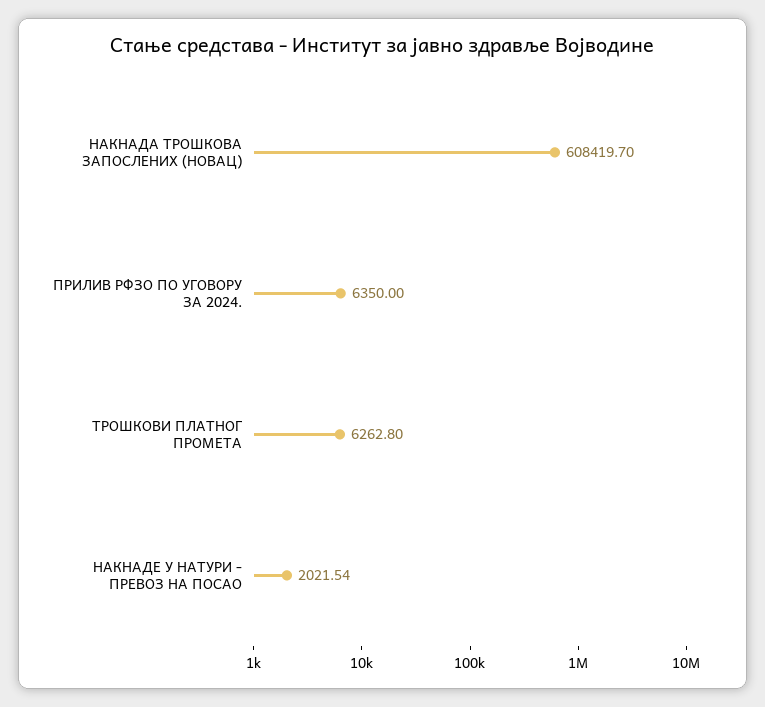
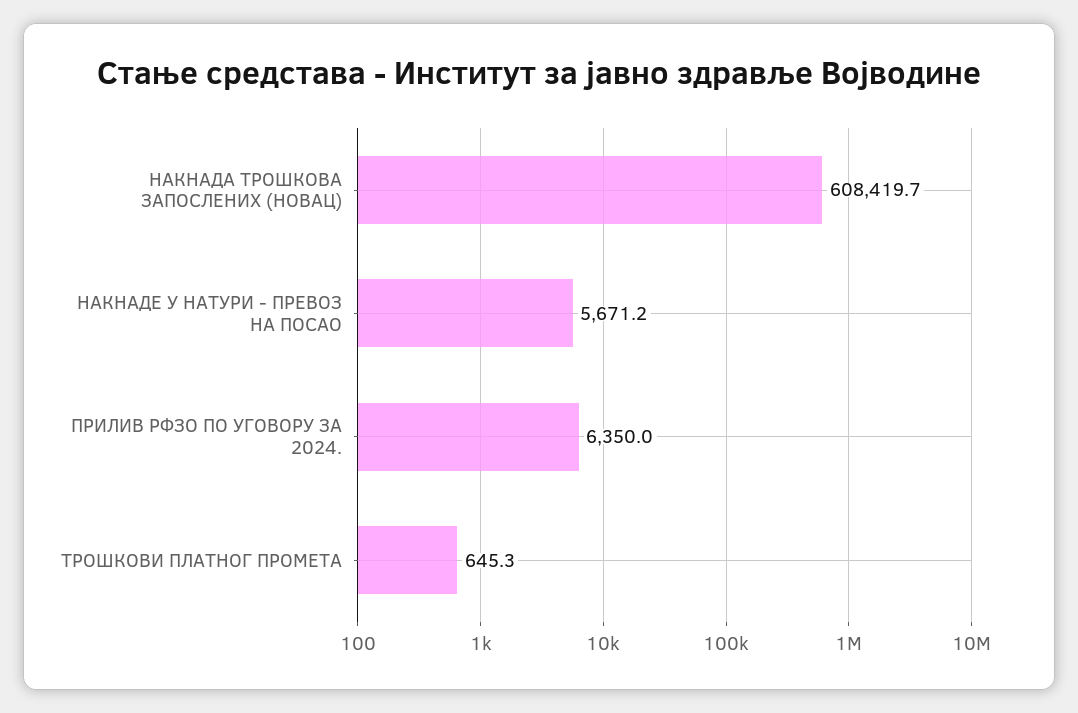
  {
    "НАКНАДА ТРОШКОВА ЗАПОСЛЕНИХ (НОВАЦ)": 608419.7,
    "ПРИЛИВ РФЗО ПО УГОВОРУ ЗА 2024.": 6350,
-   "ТРОШКОВИ ПЛАТНОГ ПРОМЕТА": 6262.8,
+   "ТРОШКОВИ ПЛАТНОГ ПРОМЕТА": 645.3,
-   "НАКНАДЕ У НАТУРИ - ПРЕВОЗ НА ПОСАО": 2021.54
+   "НАКНАДЕ У НАТУРИ - ПРЕВОЗ НА ПОСАО": 5671.2
  }

